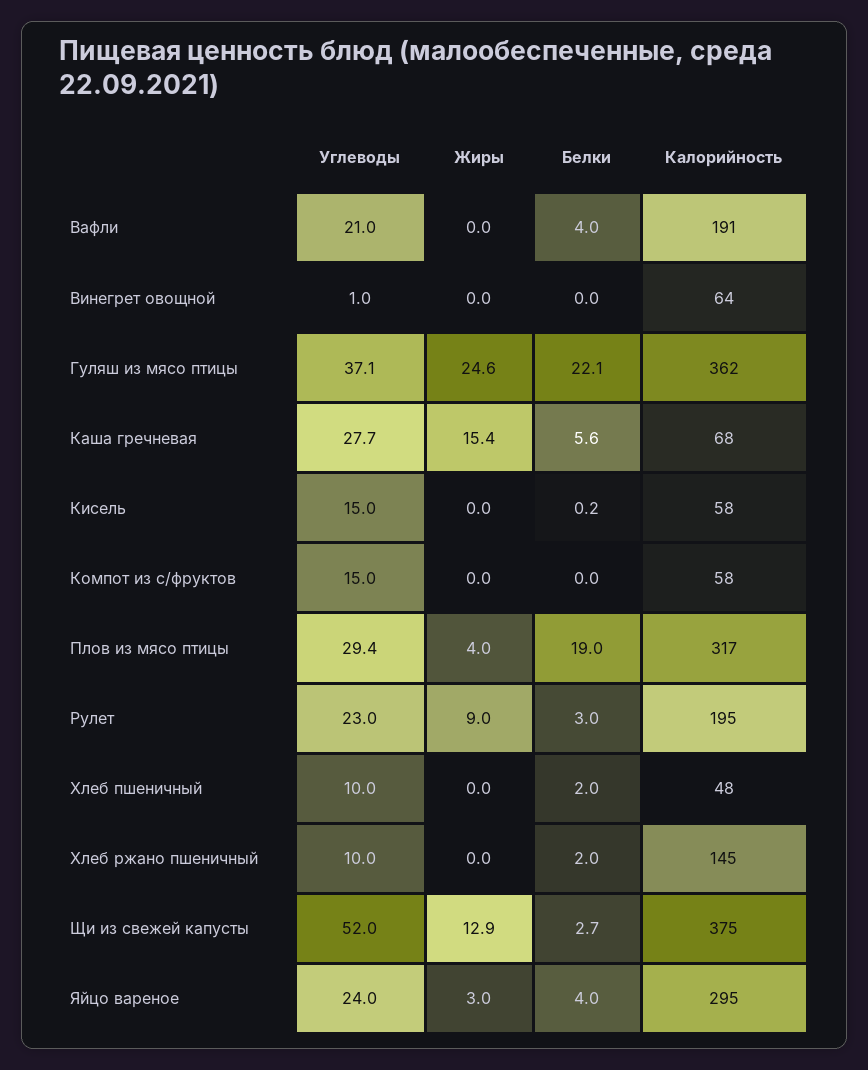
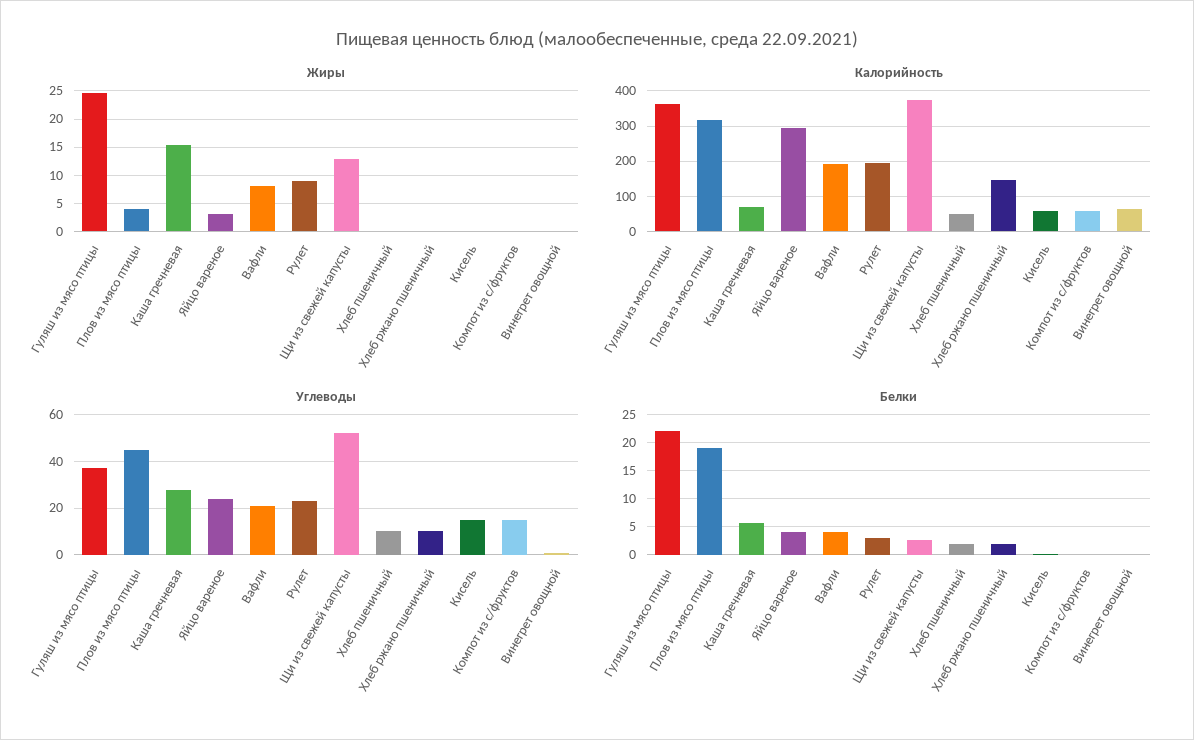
  {
    "Углеводы": {
      "Вафли": 21,
      "Винегрет овощной": 1,
      "Гуляш из мясо птицы": 37.1,
      "Каша гречневая": 27.7,
      "Кисель": 15,
      "Компот из с/фруктов": 15,
-     "Плов из мясо птицы": 29.4,
+     "Плов из мясо птицы": 45,
      "Рулет": 23,
      "Хлеб пшеничный": 10,
      "Хлеб ржано пшеничный": 10,
      "Щи из свежей капусты": 52,
      "Яйцо вареное": 24
    },
    "Жиры": {
-     "Вафли": 0,
+     "Вафли": 7.5,
      "Винегрет овощной": 0,
      "Гуляш из мясо птицы": 24.6,
      "Каша гречневая": 15.4,
      "Кисель": 0,
      "Компот из с/фруктов": 0,
      "Плов из мясо птицы": 4,
      "Рулет": 9,
      "Хлеб пшеничный": 0,
      "Хлеб ржано пшеничный": 0,
      "Щи из свежей капусты": 12.9,
      "Яйцо вареное": 3
    },
    "Белки": {
      "Вафли": 4,
      "Винегрет овощной": 0,
      "Гуляш из мясо птицы": 22.1,
      "Каша гречневая": 5.6,
      "Кисель": 0.2,
      "Компот из с/фруктов": 0,
      "Плов из мясо птицы": 19,
      "Рулет": 3,
      "Хлеб пшеничный": 2,
      "Хлеб ржано пшеничный": 2,
      "Щи из свежей капусты": 2.7,
      "Яйцо вареное": 4
    },
    "Калорийность": {
      "Вафли": 191,
      "Винегрет овощной": 64,
      "Гуляш из мясо птицы": 362,
      "Каша гречневая": 68,
      "Кисель": 58,
      "Компот из с/фруктов": 58,
      "Плов из мясо птицы": 317,
      "Рулет": 195,
      "Хлеб пшеничный": 48,
      "Хлеб ржано пшеничный": 145,
      "Щи из свежей капусты": 375,
      "Яйцо вареное": 295
    }
  }

